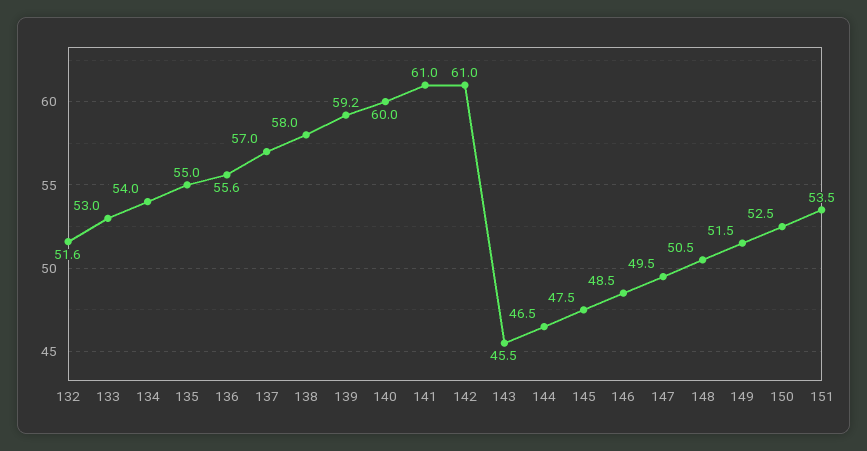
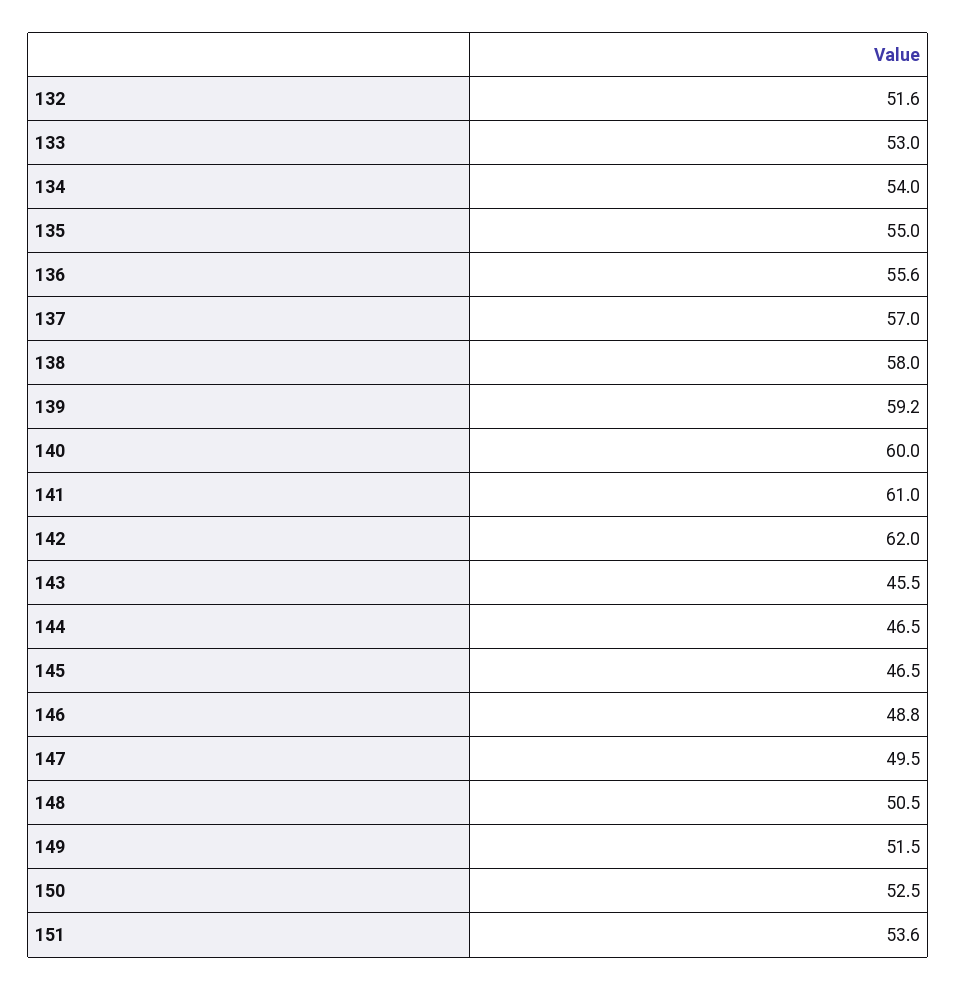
  {
    "132": 51.6,
    "133": 53,
    "134": 54,
    "135": 55,
    "136": 55.6,
    "137": 57,
    "138": 58,
    "139": 59.2,
    "140": 60,
    "141": 61,
-   "142": 61,
+   "142": 62,
    "143": 45.5,
    "144": 46.5,
-   "145": 47.5,
+   "145": 46.5,
-   "146": 48.5,
+   "146": 48.8,
    "147": 49.5,
    "148": 50.5,
    "149": 51.5,
    "150": 52.5,
-   "151": 53.5
+   "151": 53.6
  }

